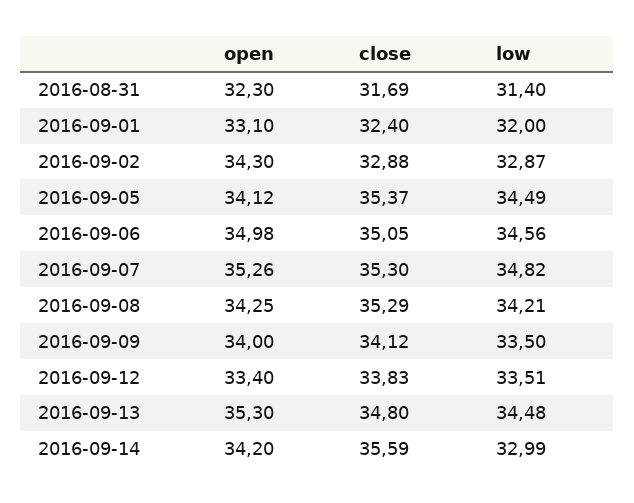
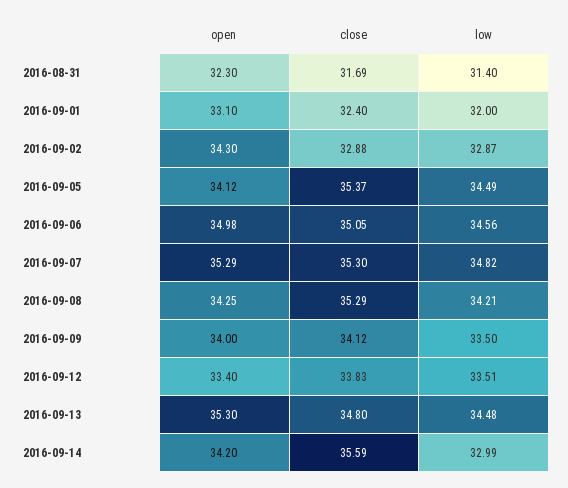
  {
    "open": {
      "2016-08-31": 32.3,
      "2016-09-01": 33.1,
      "2016-09-02": 34.3,
      "2016-09-05": 34.12,
      "2016-09-06": 34.98,
-     "2016-09-07": 35.26,
+     "2016-09-07": 35.29,
      "2016-09-08": 34.25,
      "2016-09-09": 34,
      "2016-09-12": 33.4,
      "2016-09-13": 35.3,
      "2016-09-14": 34.2
    },
    "close": {
      "2016-08-31": 31.69,
      "2016-09-01": 32.4,
      "2016-09-02": 32.88,
      "2016-09-05": 35.37,
      "2016-09-06": 35.05,
      "2016-09-07": 35.3,
      "2016-09-08": 35.29,
      "2016-09-09": 34.12,
      "2016-09-12": 33.83,
      "2016-09-13": 34.8,
      "2016-09-14": 35.59
    },
    "low": {
      "2016-08-31": 31.4,
      "2016-09-01": 32,
      "2016-09-02": 32.87,
      "2016-09-05": 34.49,
      "2016-09-06": 34.56,
      "2016-09-07": 34.82,
      "2016-09-08": 34.21,
      "2016-09-09": 33.5,
      "2016-09-12": 33.51,
      "2016-09-13": 34.48,
      "2016-09-14": 32.99
    }
  }

